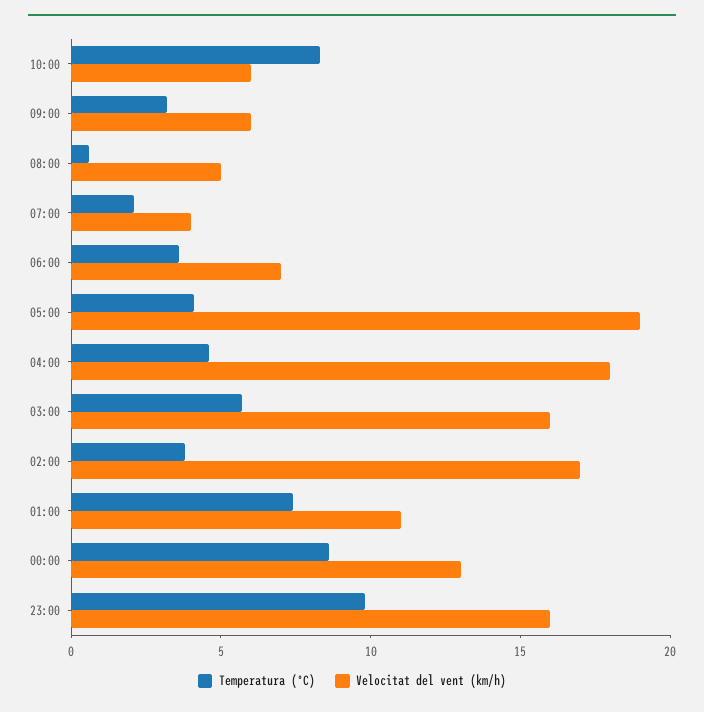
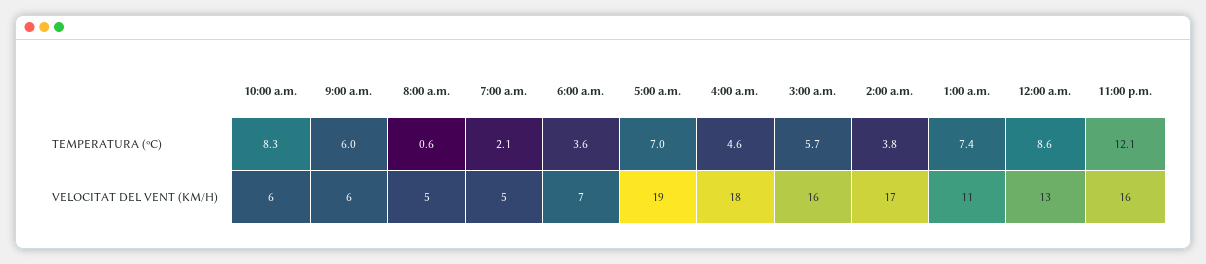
  {
    "Temperatura (ºC)": {
      "10:00": 8.3,
-     "09:00": 3,
+     "09:00": 6,
      "08:00": 0.6,
      "07:00": 2.1,
      "06:00": 3.6,
-     "05:00": 4,
+     "05:00": 7,
      "04:00": 4.6,
      "03:00": 5.7,
      "02:00": 3.8,
      "01:00": 7.4,
      "00:00": 8.6,
-     "23:00": 10
+     "23:00": 12.1
    },
    "Velocitat del vent (km/h)": {
      "10:00": 6,
      "09:00": 6,
      "08:00": 5,
-     "07:00": 4,
+     "07:00": 5,
      "06:00": 7,
      "05:00": 19,
      "04:00": 18,
      "03:00": 16,
      "02:00": 17,
      "01:00": 11,
      "00:00": 13,
      "23:00": 16
    }
  }

